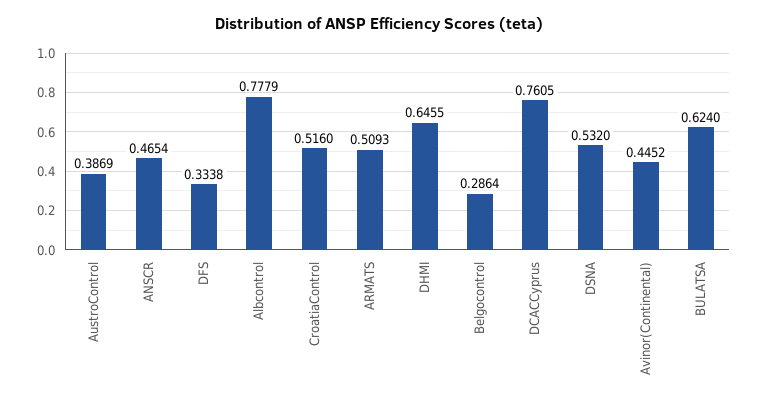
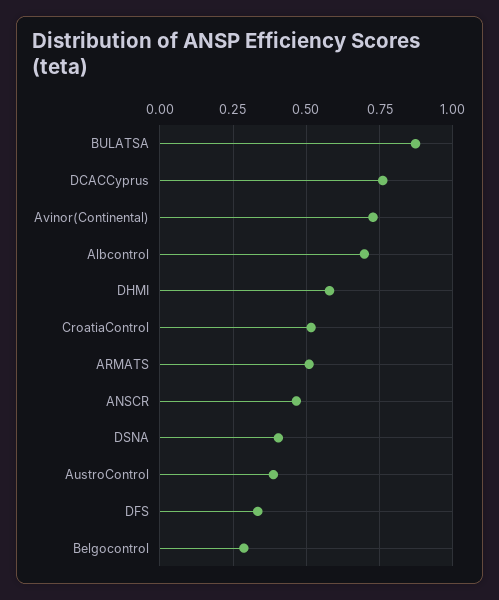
  {
    "AustroControl": 0.3869,
    "ANSCR": 0.4654,
    "DFS": 0.3338,
-   "Albcontrol": 0.7779,
+   "Albcontrol": 0.7,
    "CroatiaControl": 0.516,
    "ARMATS": 0.5093,
-   "DHMI": 0.6455,
+   "DHMI": 0.575,
    "Belgocontrol": 0.2864,
    "DCACCyprus": 0.7605,
-   "DSNA": 0.532,
+   "DSNA": 0.4,
-   "Avinor(Continental)": 0.4452,
+   "Avinor(Continental)": 0.725,
-   "BULATSA": 0.624
+   "BULATSA": 0.875
  }

